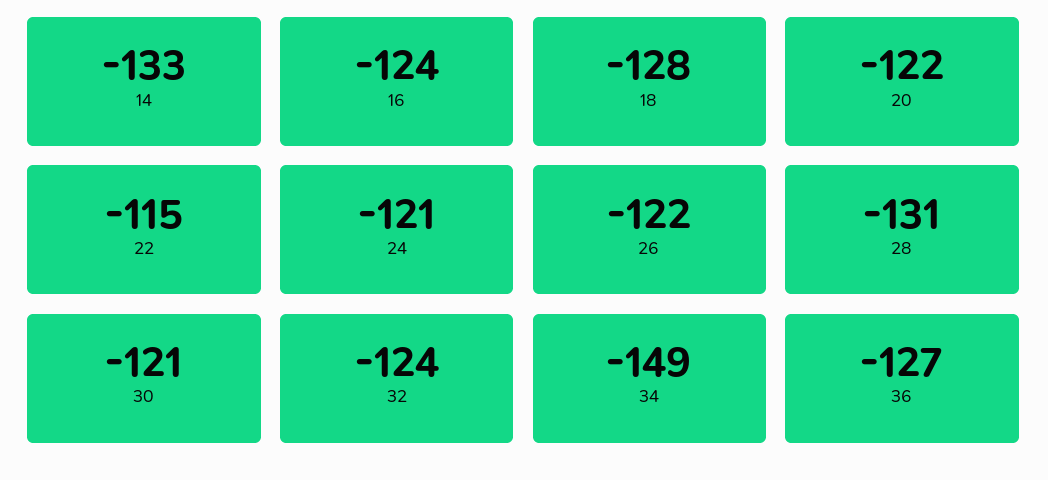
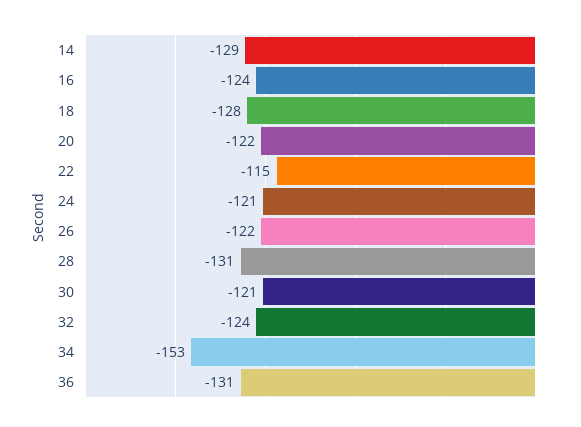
  {
-   "14": -133,
+   "14": -129,
    "16": -124,
    "18": -128,
    "20": -122,
    "22": -115,
    "24": -121,
    "26": -122,
    "28": -131,
    "30": -121,
    "32": -124,
-   "34": -149,
+   "34": -153,
-   "36": -127
+   "36": -131
  }

